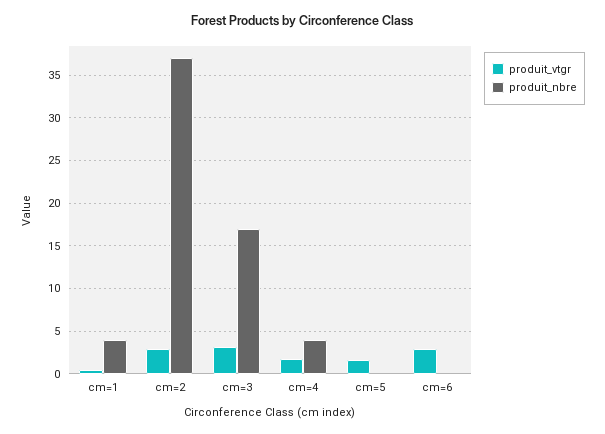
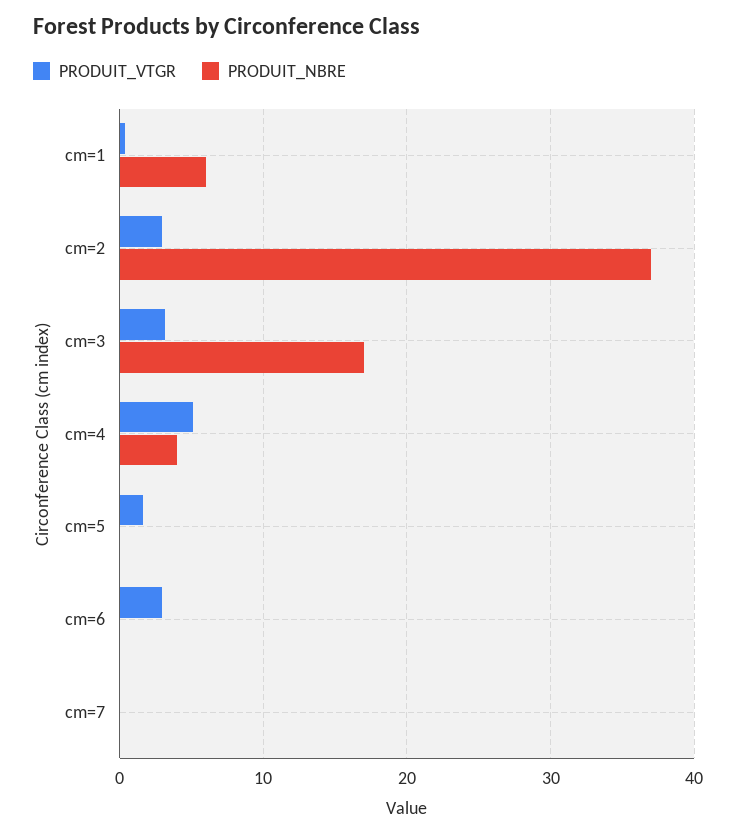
  {
    "produit_vtgr": {
      "cm=1": 0,
      "cm=2": 3,
      "cm=3": 3,
-     "cm=4": 2,
+     "cm=4": 5,
      "cm=5": 2,
-     "cm=6": 3
+     "cm=6": 3,
+     "cm=7": 0
    },
    "produit_nbre": {
-     "cm=1": 4,
+     "cm=1": 6,
      "cm=2": 37,
      "cm=3": 17,
      "cm=4": 4,
      "cm=5": 0,
-     "cm=6": 0
+     "cm=6": 0,
+     "cm=7": 0
    }
  }

